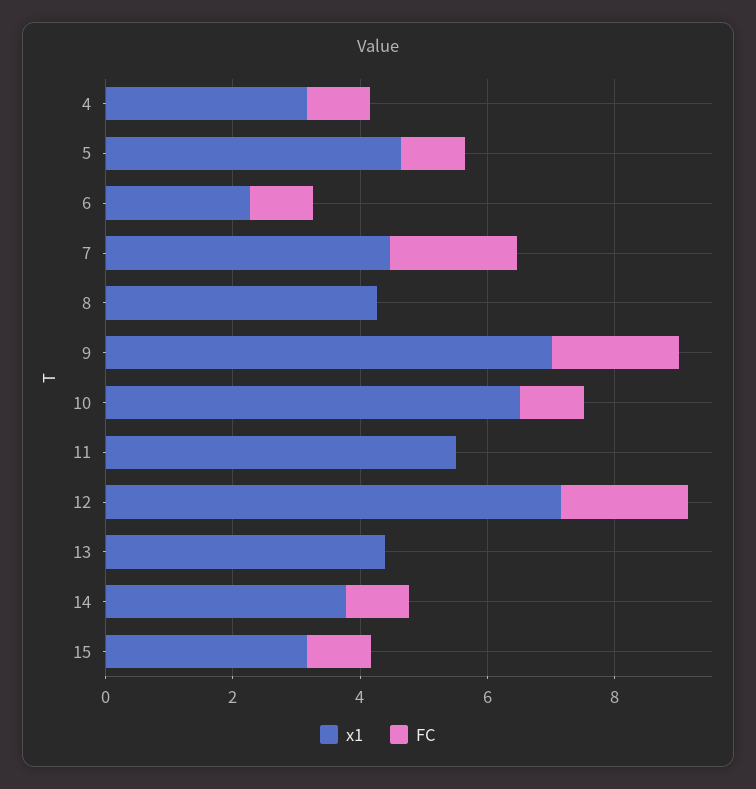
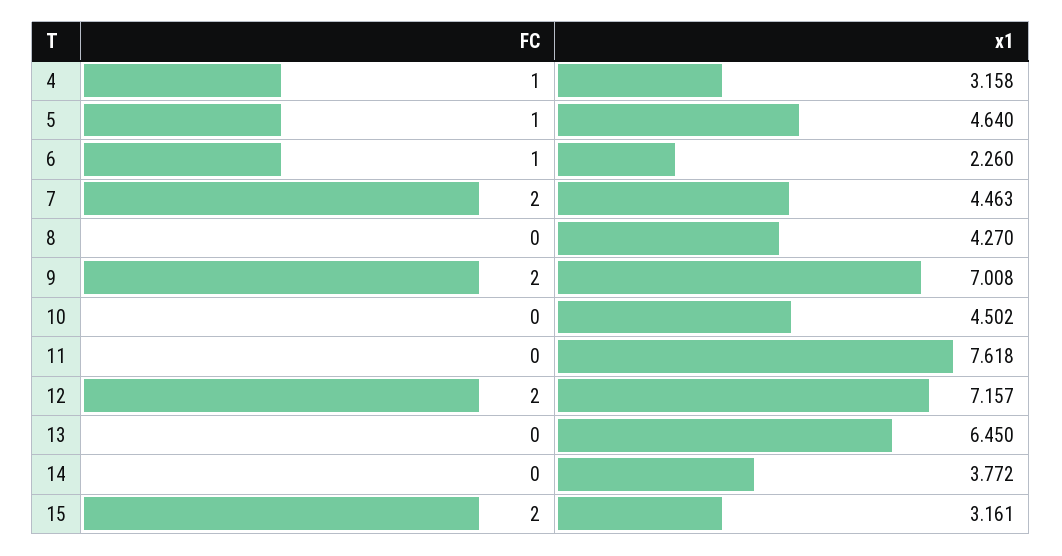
  {
    "x1": {
      "4": 3.158,
      "5": 4.64,
      "6": 2.26,
      "7": 4.463,
      "8": 4.27,
      "9": 7.008,
-     "10": 6.5,
+     "10": 4.502,
-     "11": 5.5,
+     "11": 7.618,
      "12": 7.157,
-     "13": 4.5,
+     "13": 6.45,
      "14": 3.772,
      "15": 3.161
    },
    "FC": {
      "4": 1,
      "5": 1,
      "6": 1,
      "7": 2,
      "8": 0,
      "9": 2,
-     "10": 1,
+     "10": 0,
      "11": 0,
      "12": 2,
      "13": 0,
-     "14": 1,
+     "14": 0,
-     "15": 1
+     "15": 2
    }
  }

